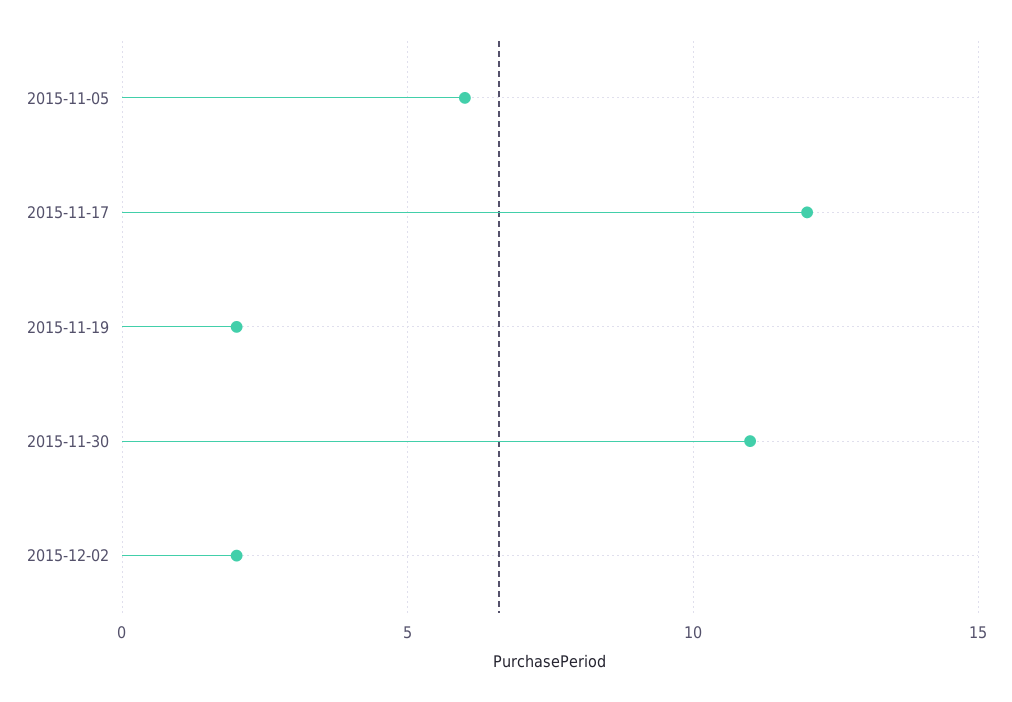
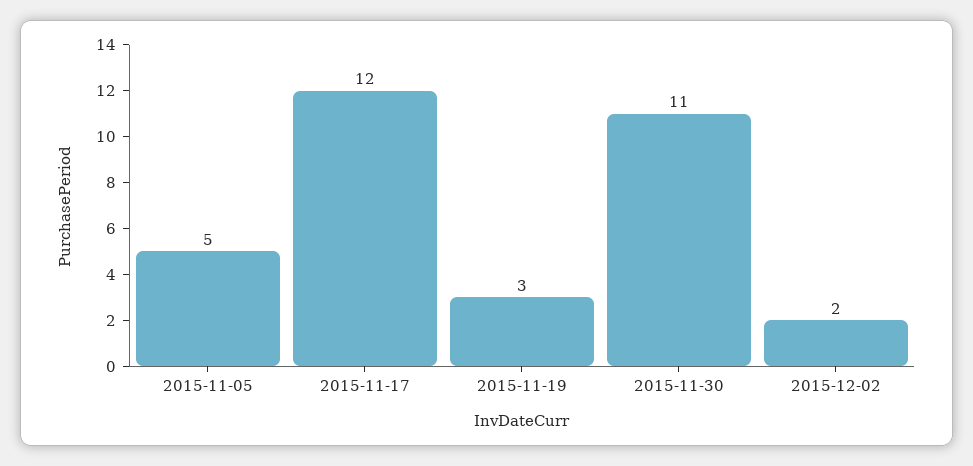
  {
-   "2015-11-05": 6,
+   "2015-11-05": 5,
    "2015-11-17": 12,
-   "2015-11-19": 2,
+   "2015-11-19": 3,
    "2015-11-30": 11,
    "2015-12-02": 2
  }

